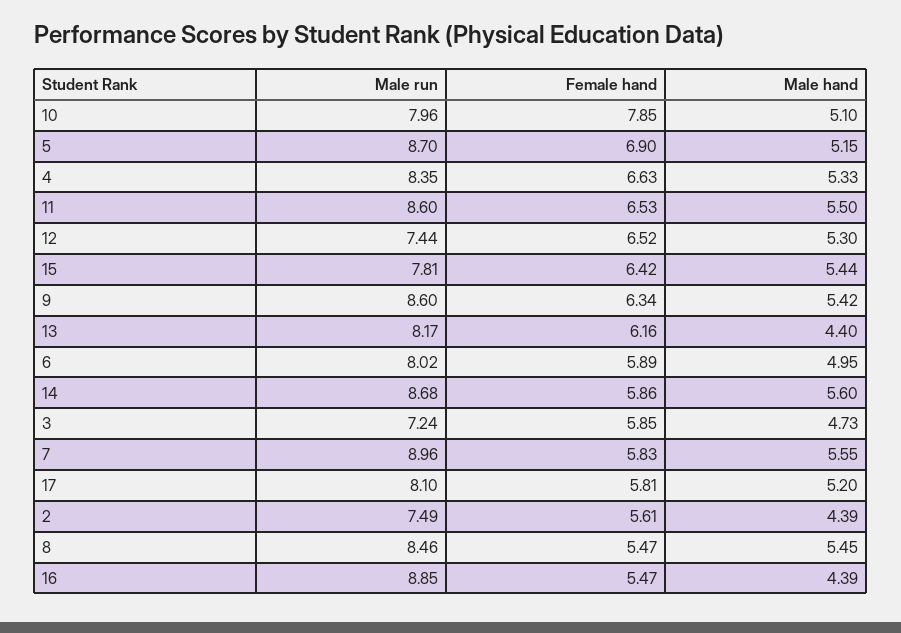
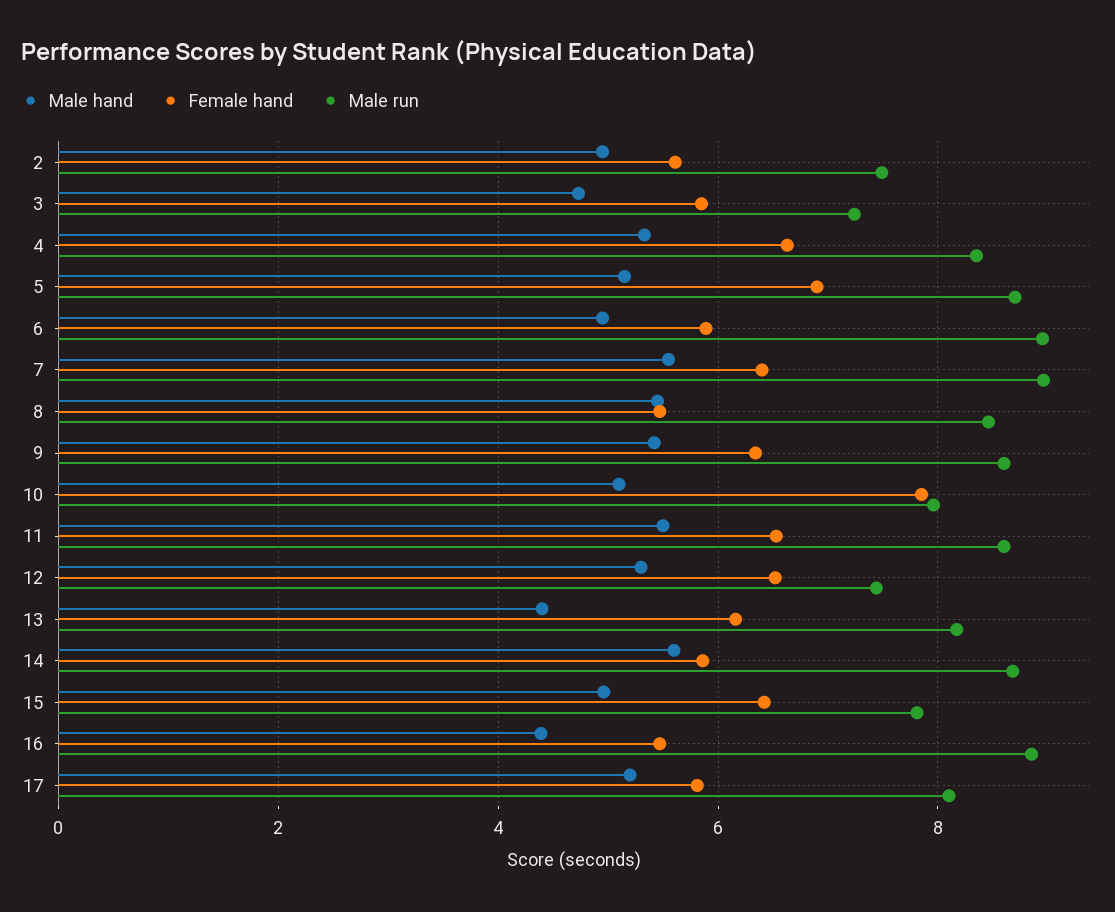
  {
    "Male run": {
      "10": 7.96,
      "5": 8.7,
      "4": 8.35,
      "11": 8.6,
      "12": 7.44,
      "15": 7.81,
      "9": 8.6,
      "13": 8.17,
-     "6": 8.02,
+     "6": 9,
      "14": 8.68,
      "3": 7.24,
      "7": 8.96,
      "17": 8.1,
      "2": 7.49,
      "8": 8.46,
      "16": 8.85
    },
    "Female hand": {
      "10": 7.85,
      "5": 6.9,
      "4": 6.63,
      "11": 6.53,
      "12": 6.52,
      "15": 6.42,
      "9": 6.34,
      "13": 6.16,
      "6": 5.89,
      "14": 5.86,
      "3": 5.85,
-     "7": 5.83,
+     "7": 6.4,
      "17": 5.81,
      "2": 5.61,
      "8": 5.47,
      "16": 5.47
    },
    "Male hand": {
      "10": 5.1,
      "5": 5.15,
      "4": 5.33,
      "11": 5.5,
      "12": 5.3,
-     "15": 5.44,
+     "15": 5,
      "9": 5.42,
      "13": 4.4,
      "6": 4.95,
      "14": 5.6,
      "3": 4.73,
      "7": 5.55,
      "17": 5.2,
-     "2": 4.39,
+     "2": 5,
      "8": 5.45,
      "16": 4.39
    }
  }

